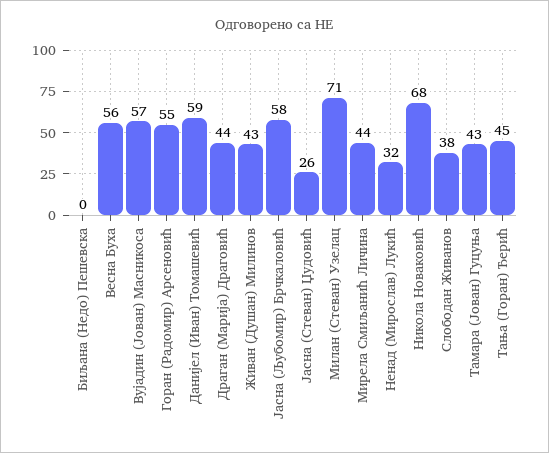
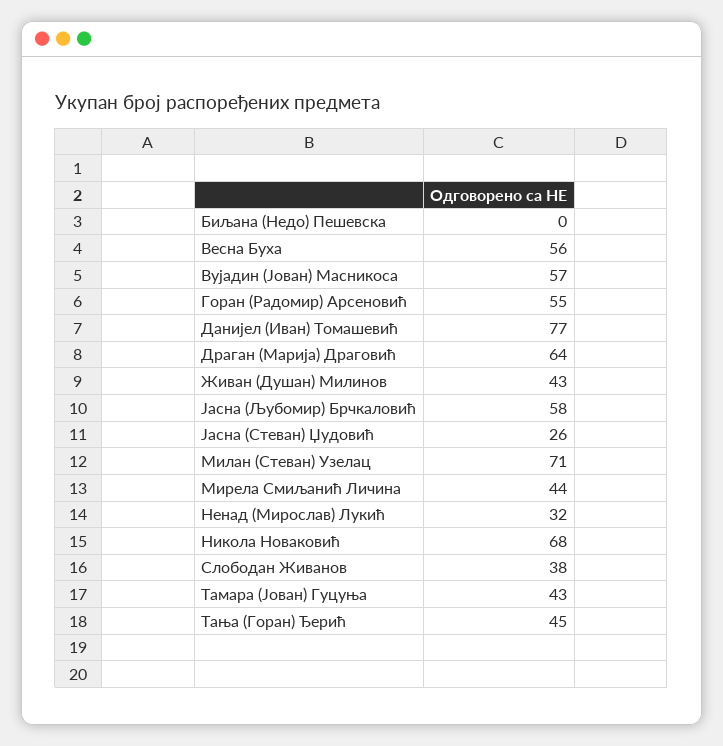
  {
    "Биљана (Недо) Пешевска": 0,
    "Весна Буха": 56,
    "Вујадин (Јован) Масникоса": 57,
    "Горан (Радомир) Арсеновић": 55,
-   "Данијел (Иван) Томашевић": 59,
+   "Данијел (Иван) Томашевић": 77,
-   "Драган (Марија) Драговић": 44,
+   "Драган (Марија) Драговић": 64,
    "Живан (Душан) Милинов": 43,
    "Јасна (Љубомир) Брчкаловић": 58,
    "Јасна (Стеван) Џудовић": 26,
    "Милан (Стеван) Узелац": 71,
    "Мирела Смиљанић Личина": 44,
    "Ненад (Мирослав) Лукић": 32,
    "Никола Новаковић": 68,
    "Слободан Живанов": 38,
    "Тамара (Јован) Гуцуња": 43,
    "Тања (Горан) Ђерић": 45
  }

